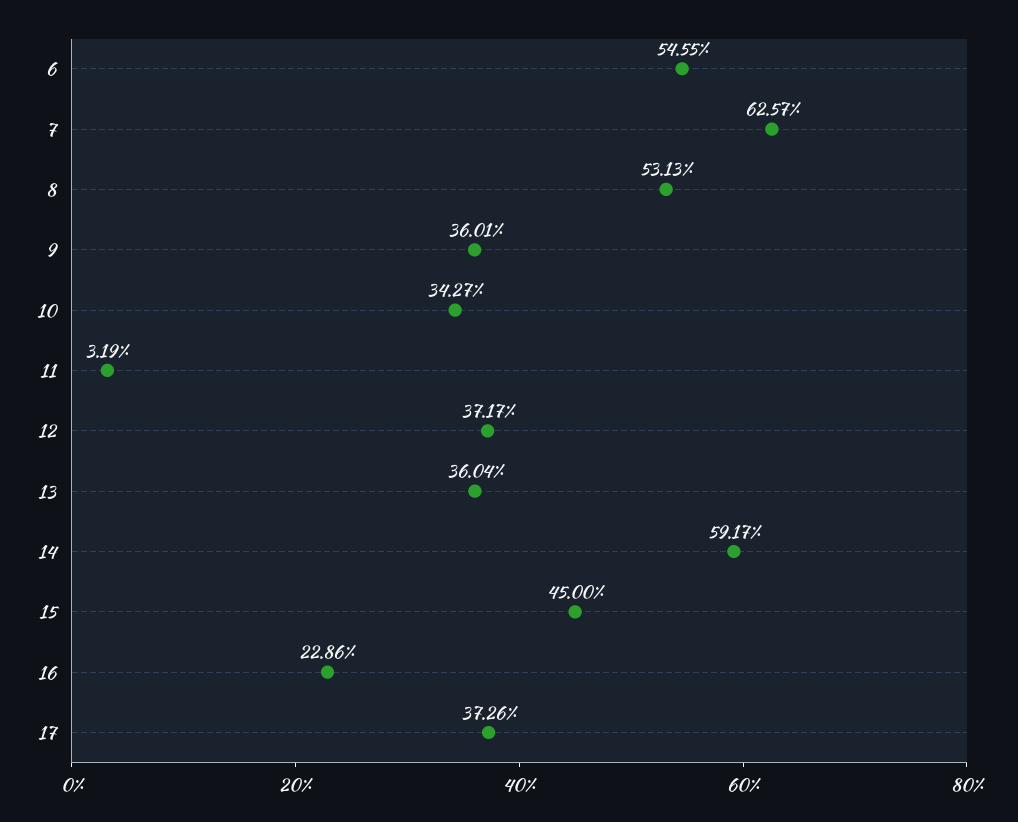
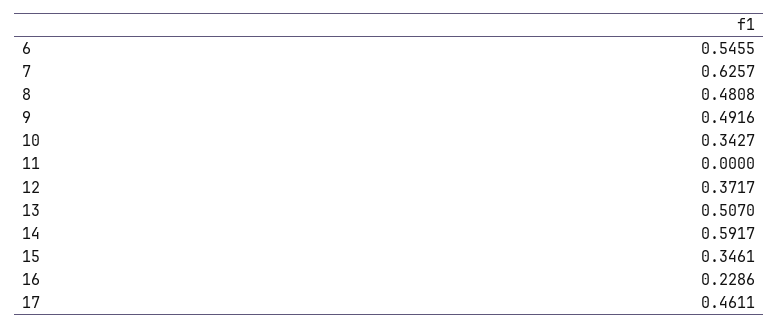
  {
    "6": 0.5455,
    "7": 0.6257,
-   "8": 0.5313,
+   "8": 0.4808,
-   "9": 0.3601,
+   "9": 0.4916,
    "10": 0.3427,
-   "11": 0.0319,
+   "11": 0,
    "12": 0.3717,
-   "13": 0.3604,
+   "13": 0.507,
    "14": 0.5917,
-   "15": 0.45,
+   "15": 0.3461,
    "16": 0.2286,
-   "17": 0.3726
+   "17": 0.4611
  }

